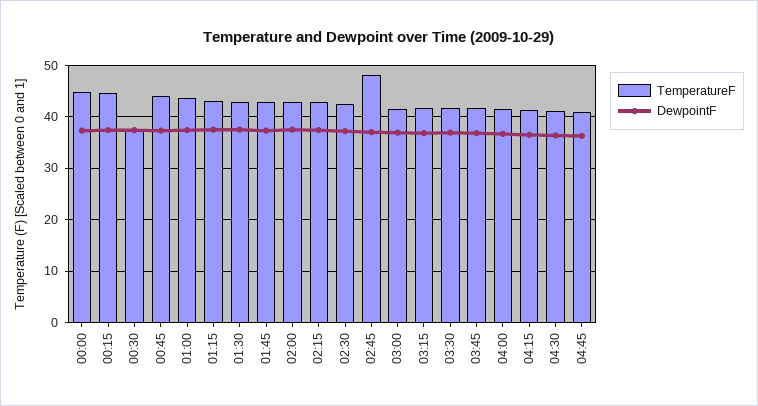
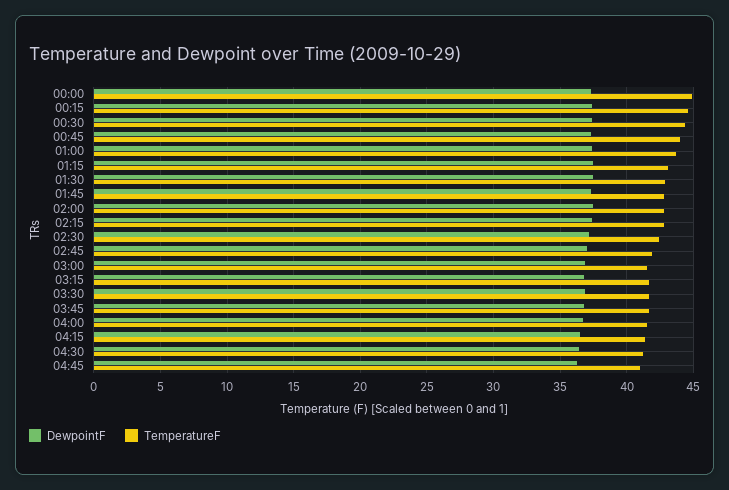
  {
    "TemperatureF": {
      "00:00": 45,
      "00:15": 44.5,
-     "00:30": 38,
+     "00:30": 44.5,
      "00:45": 44,
      "01:00": 43.5,
      "01:15": 43,
      "01:30": 43,
      "01:45": 43,
      "02:00": 43,
      "02:15": 43,
      "02:30": 42.5,
-     "02:45": 48,
+     "02:45": 42,
      "03:00": 41.5,
      "03:15": 41.5,
      "03:30": 41.5,
      "03:45": 41.5,
      "04:00": 41.5,
      "04:15": 41.5,
      "04:30": 41,
      "04:45": 41
    },
    "DewpointF": {
      "00:00": 37.5,
      "00:15": 37.5,
      "00:30": 37.5,
      "00:45": 37.5,
      "01:00": 37.5,
      "01:15": 37.5,
      "01:30": 37.5,
      "01:45": 37.5,
      "02:00": 37.5,
      "02:15": 37.5,
      "02:30": 37,
      "02:45": 37,
      "03:00": 37,
      "03:15": 37,
      "03:30": 37,
      "03:45": 37,
      "04:00": 36.5,
      "04:15": 36.5,
      "04:30": 36.5,
      "04:45": 36.5
    }
  }

